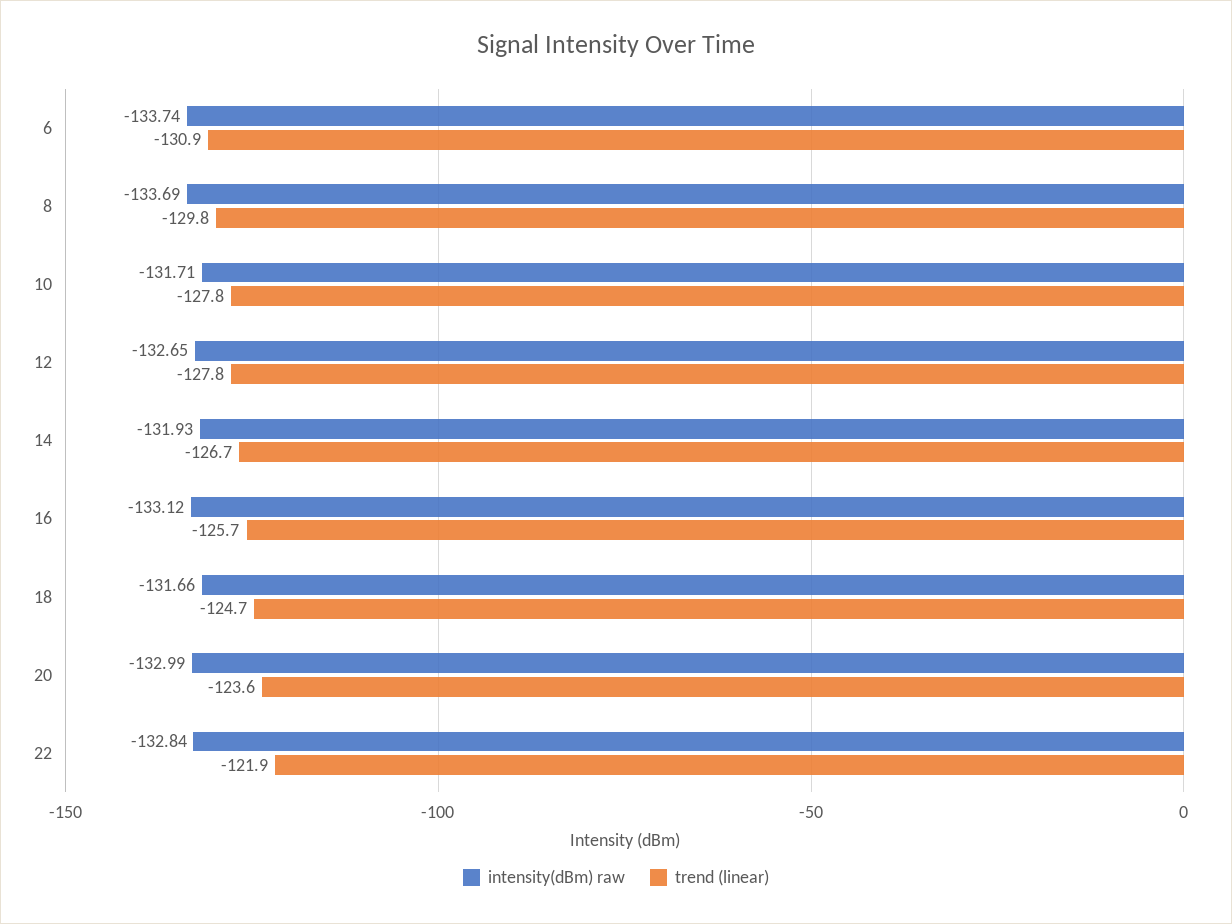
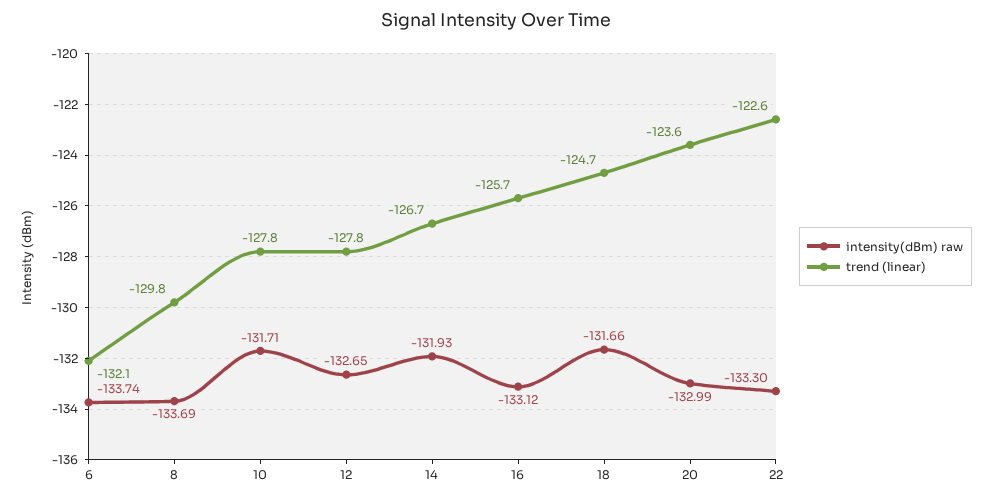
  {
    "intensity(dBm) raw": {
      "6": -133.74,
      "8": -133.69,
      "10": -131.71,
      "12": -132.65,
      "14": -131.93,
      "16": -133.12,
      "18": -131.66,
      "20": -132.99,
-     "22": -132.84
+     "22": -133.3
    },
    "trend (linear)": {
-     "6": -130.9,
+     "6": -132.1,
      "8": -129.8,
      "10": -127.8,
      "12": -127.8,
      "14": -126.7,
      "16": -125.7,
      "18": -124.7,
      "20": -123.6,
-     "22": -121.9
+     "22": -122.6
    }
  }

